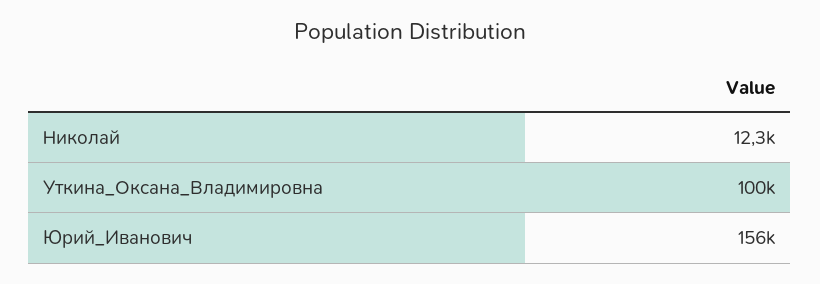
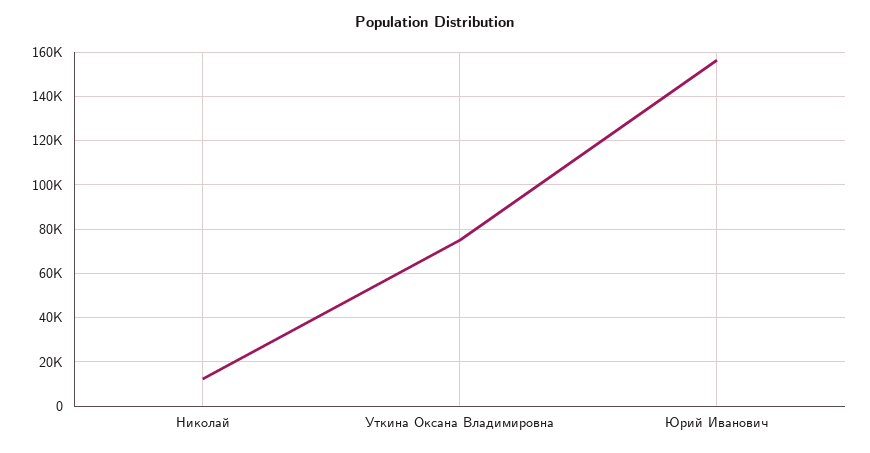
  {
    "Николай": 12300,
-   "Уткина_Оксана_Владимировна": 100000,
+   "Уткина_Оксана_Владимировна": 75000,
    "Юрий_Иванович": 156000
  }

